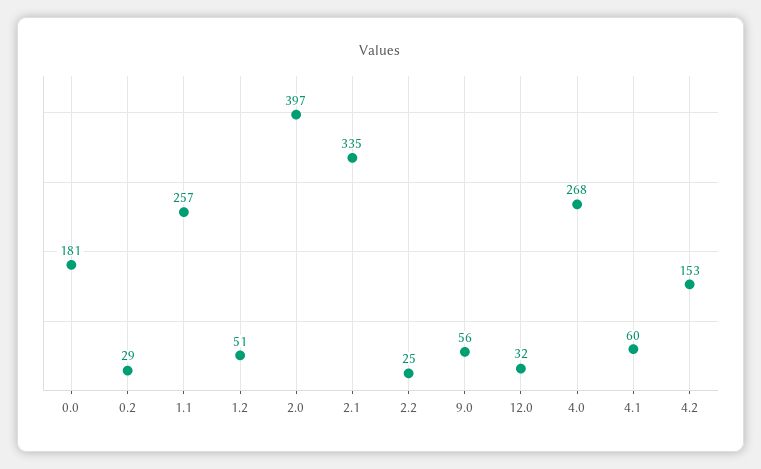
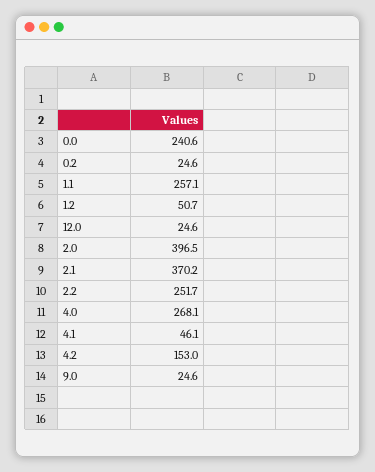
  {
-   "0.0": 181,
+   "0.0": 240.6,
-   "0.2": 29,
+   "0.2": 24.6,
    "1.1": 257.1,
    "1.2": 50.7,
    "2.0": 396.5,
-   "2.1": 335,
+   "2.1": 370.2,
-   "2.2": 25,
+   "2.2": 251.7,
-   "9.0": 56,
+   "9.0": 24.6,
-   "12.0": 32,
+   "12.0": 24.6,
    "4.0": 268.1,
-   "4.1": 60,
+   "4.1": 46.1,
    "4.2": 153
  }

